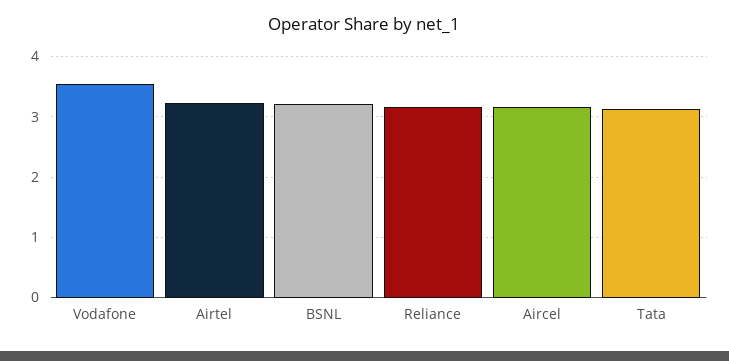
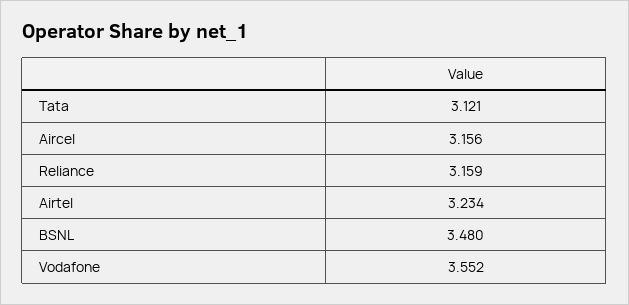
  {
    "Vodafone": 3.552,
    "Airtel": 3.234,
-   "BSNL": 3.2,
+   "BSNL": 3.48,
    "Reliance": 3.159,
    "Aircel": 3.156,
    "Tata": 3.121
  }

